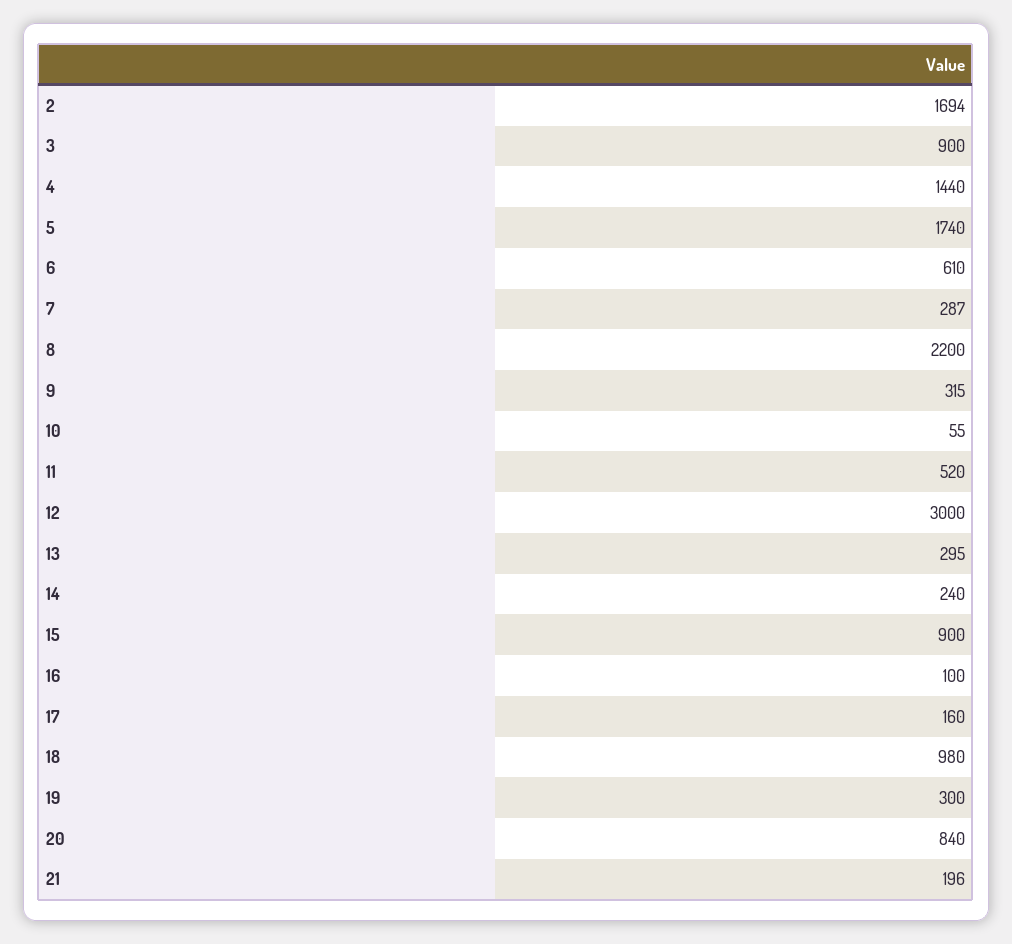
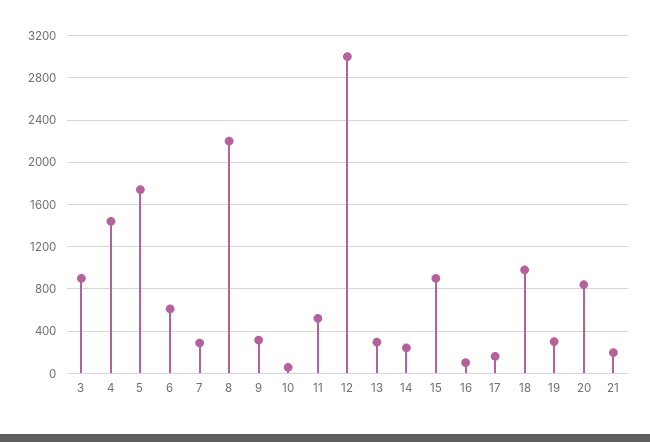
  {
-   "2": 1694,
    "3": 900,
    "4": 1440,
    "5": 1740,
    "6": 610,
    "7": 287,
    "8": 2200,
    "9": 315,
    "10": 55,
    "11": 520,
    "12": 3000,
    "13": 295,
    "14": 240,
    "15": 900,
    "16": 100,
    "17": 160,
    "18": 980,
    "19": 300,
    "20": 840,
    "21": 196
  }

